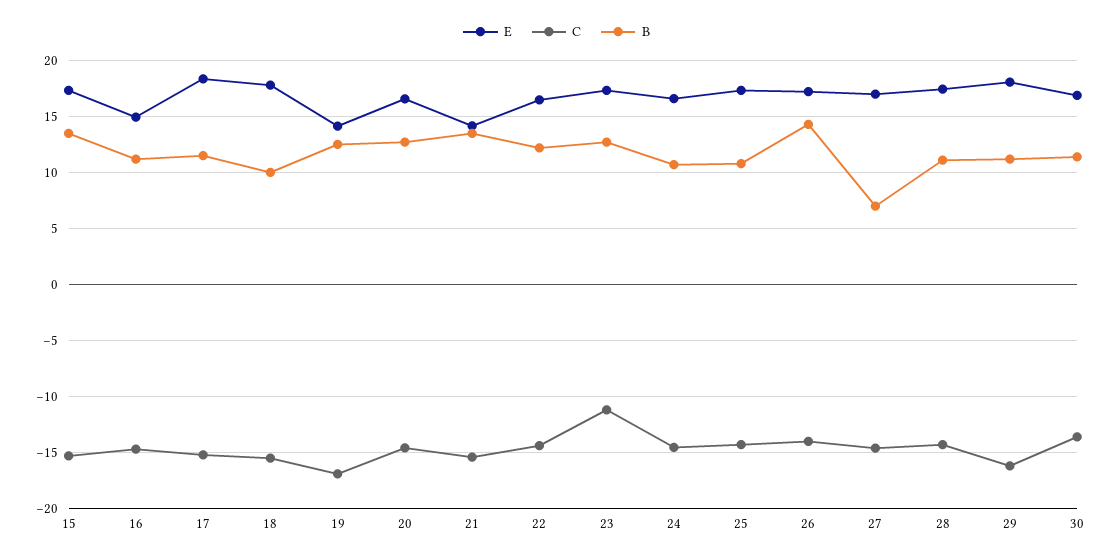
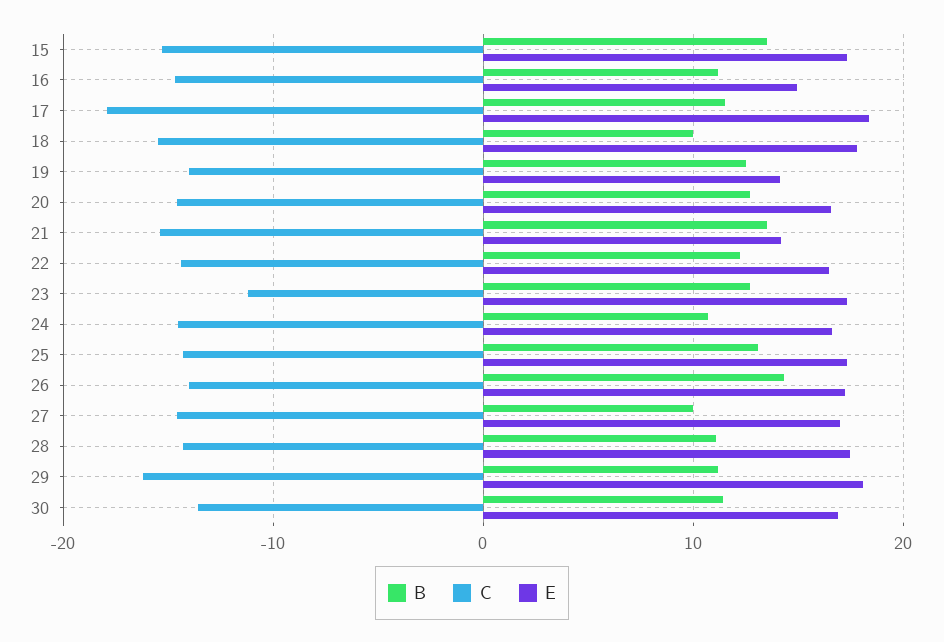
  {
    "E": {
      "15": 17,
      "16": 15,
      "17": 18,
      "18": 18,
      "19": 14,
      "20": 17,
      "21": 14,
      "22": 16,
      "23": 17,
      "24": 17,
      "25": 17,
      "26": 17,
      "27": 17,
      "28": 17,
      "29": 18,
      "30": 17
    },
    "C": {
      "15": -15,
      "16": -15,
-     "17": -15,
+     "17": -18,
      "18": -16,
-     "19": -17,
+     "19": -14,
      "20": -15,
      "21": -15,
      "22": -14,
      "23": -11,
      "24": -15,
      "25": -14,
      "26": -14,
      "27": -15,
      "28": -14,
      "29": -16,
      "30": -14
    },
    "B": {
      "15": 14,
      "16": 11,
      "17": 12,
      "18": 10,
      "19": 13,
      "20": 13,
      "21": 14,
      "22": 12,
      "23": 13,
      "24": 11,
-     "25": 11,
+     "25": 13,
      "26": 14,
-     "27": 7,
+     "27": 10,
      "28": 11,
      "29": 11,
      "30": 11
    }
  }

